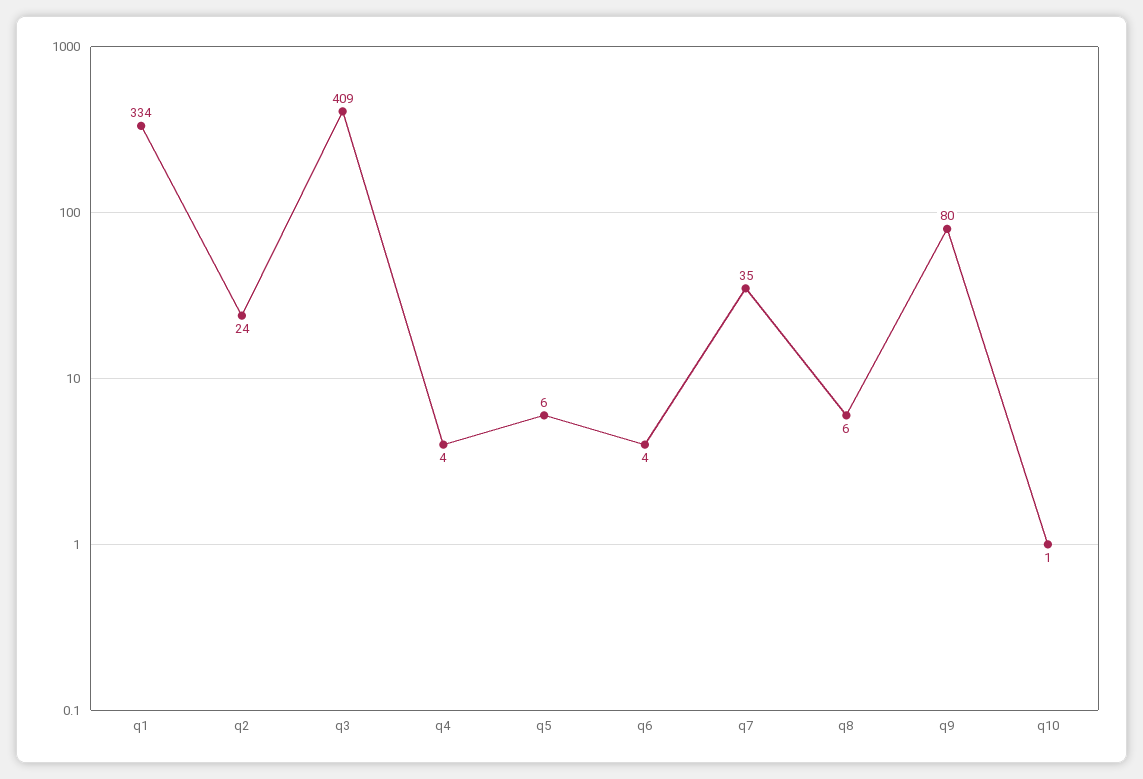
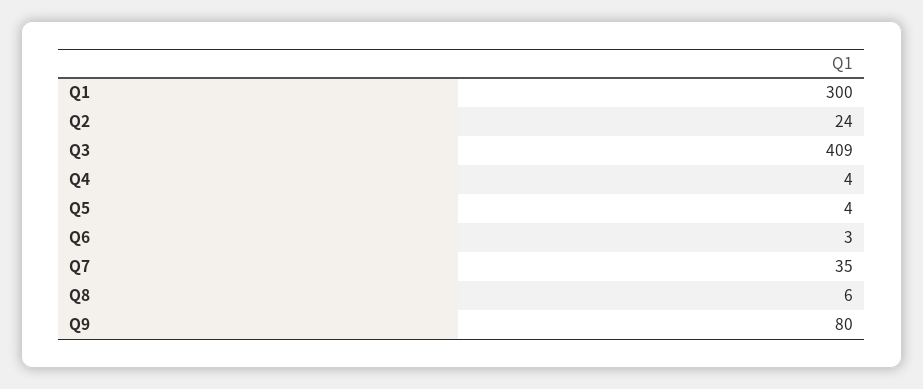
  {
-   "q1": 334,
+   "q1": 300,
    "q2": 24,
    "q3": 409,
    "q4": 4,
-   "q5": 6,
+   "q5": 4,
-   "q6": 4,
+   "q6": 3,
    "q7": 35,
    "q8": 6,
-   "q9": 80,
+   "q9": 80
-   "q10": 1
  }

